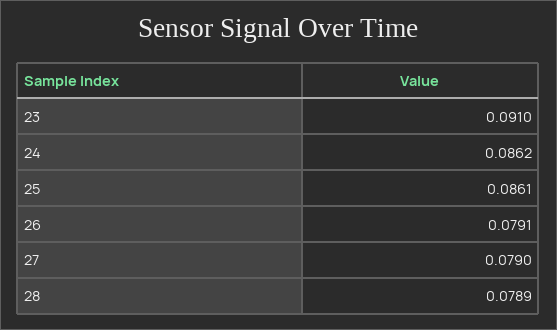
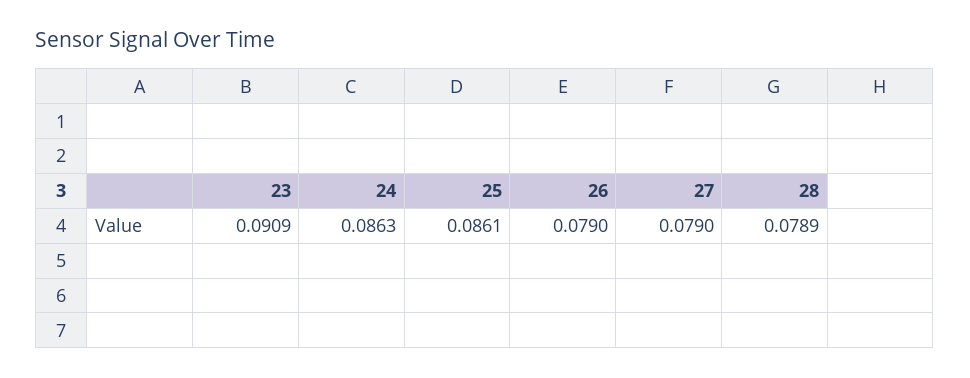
  {
-   "23": 0.091,
+   "23": 0.0909,
-   "24": 0.0862,
+   "24": 0.0863,
    "25": 0.0861,
-   "26": 0.0791,
+   "26": 0.079,
    "27": 0.079,
    "28": 0.0789
  }

